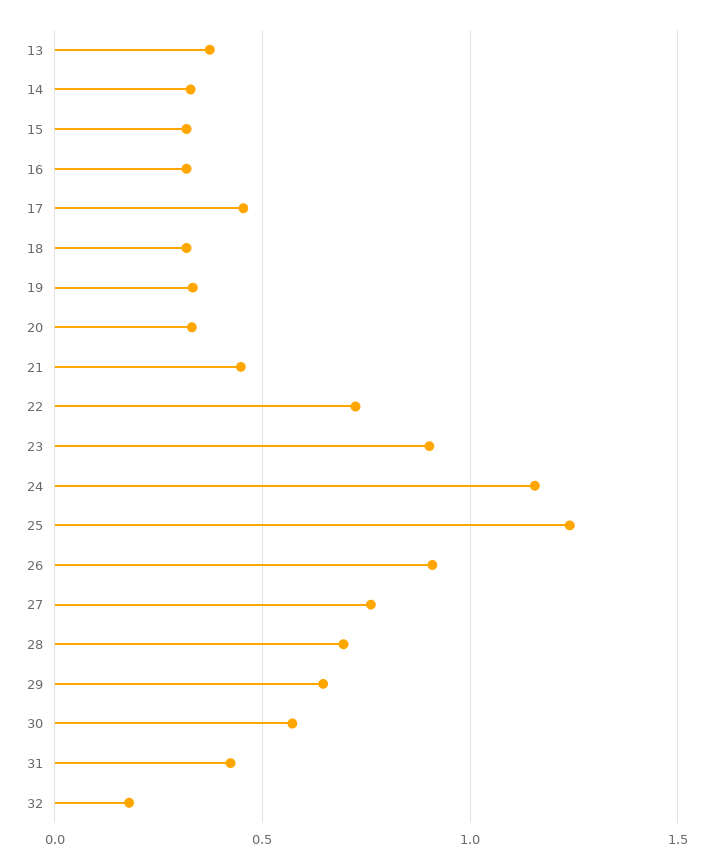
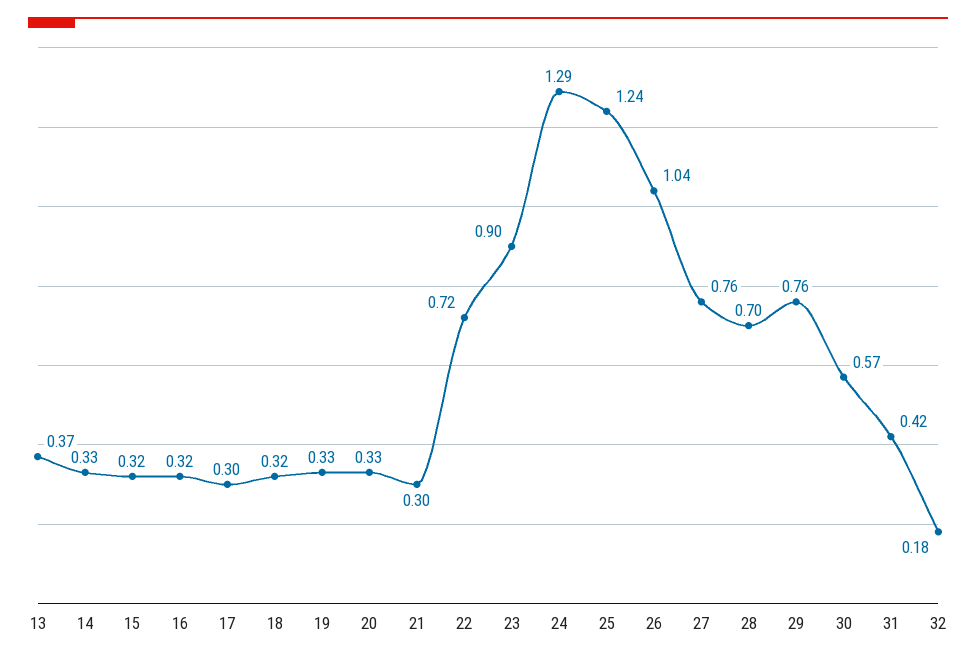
  {
    "13": 0.37,
    "14": 0.33,
    "15": 0.32,
    "16": 0.32,
-   "17": 0.45,
+   "17": 0.3,
    "18": 0.32,
    "19": 0.33,
    "20": 0.33,
-   "21": 0.45,
+   "21": 0.3,
    "22": 0.72,
    "23": 0.9,
-   "24": 1.15,
+   "24": 1.29,
    "25": 1.24,
-   "26": 0.9,
+   "26": 1.04,
    "27": 0.76,
    "28": 0.7,
-   "29": 0.65,
+   "29": 0.76,
    "30": 0.57,
    "31": 0.42,
    "32": 0.18
  }

